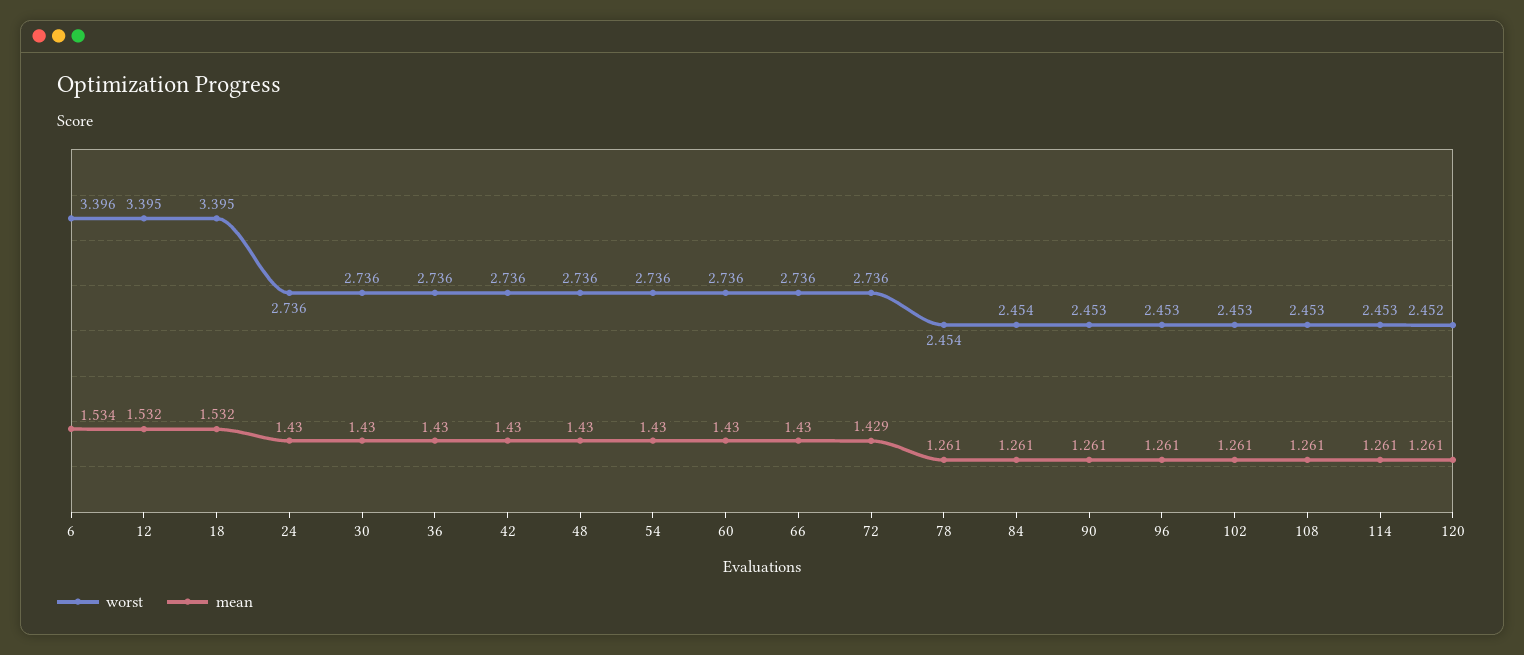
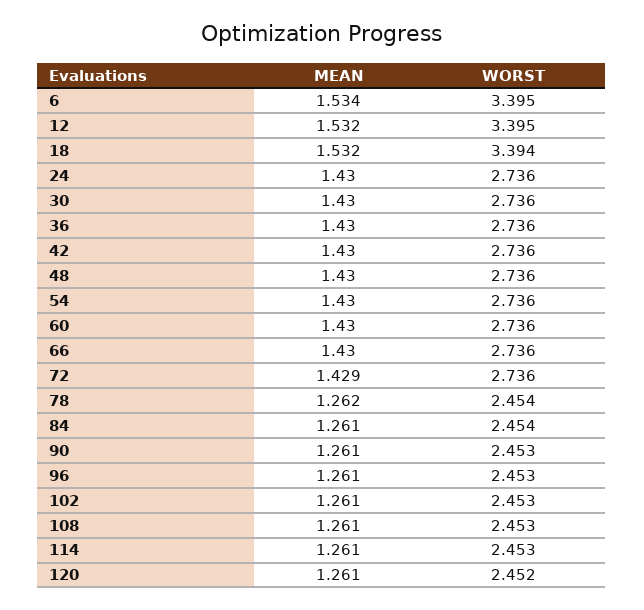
  {
    "worst": {
-     "6": 3.396,
+     "6": 3.395,
      "12": 3.395,
-     "18": 3.395,
+     "18": 3.394,
      "24": 2.736,
      "30": 2.736,
      "36": 2.736,
      "42": 2.736,
      "48": 2.736,
      "54": 2.736,
      "60": 2.736,
      "66": 2.736,
      "72": 2.736,
      "78": 2.454,
      "84": 2.454,
      "90": 2.453,
      "96": 2.453,
      "102": 2.453,
      "108": 2.453,
      "114": 2.453,
      "120": 2.452
    },
    "mean": {
      "6": 1.534,
      "12": 1.532,
      "18": 1.532,
      "24": 1.43,
      "30": 1.43,
      "36": 1.43,
      "42": 1.43,
      "48": 1.43,
      "54": 1.43,
      "60": 1.43,
      "66": 1.43,
      "72": 1.429,
-     "78": 1.261,
+     "78": 1.262,
      "84": 1.261,
      "90": 1.261,
      "96": 1.261,
      "102": 1.261,
      "108": 1.261,
      "114": 1.261,
      "120": 1.261
    }
  }

